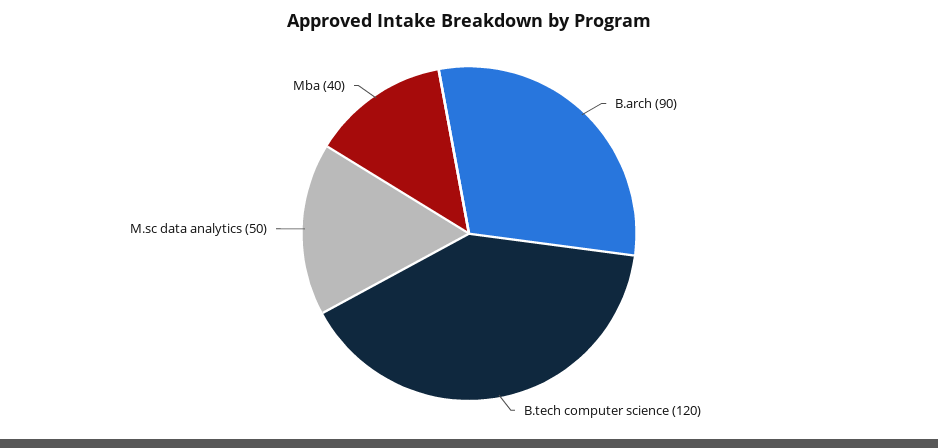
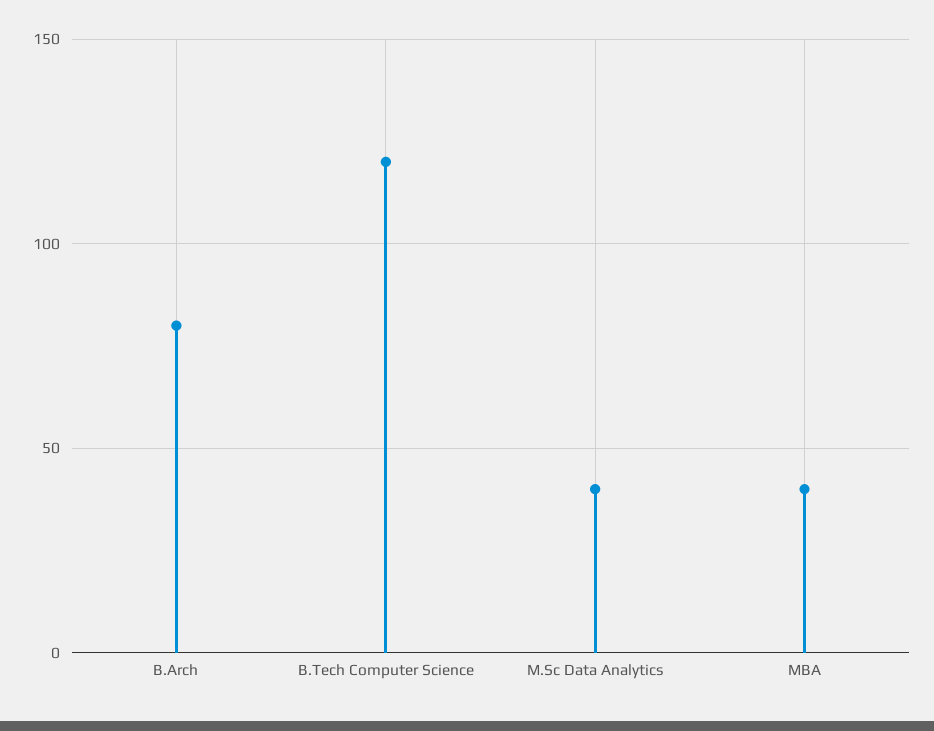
  {
-   "B.arch": 90,
+   "B.arch": 80,
    "B.tech computer science": 120,
-   "M.sc data analytics": 50,
+   "M.sc data analytics": 40,
    "Mba": 40
  }

